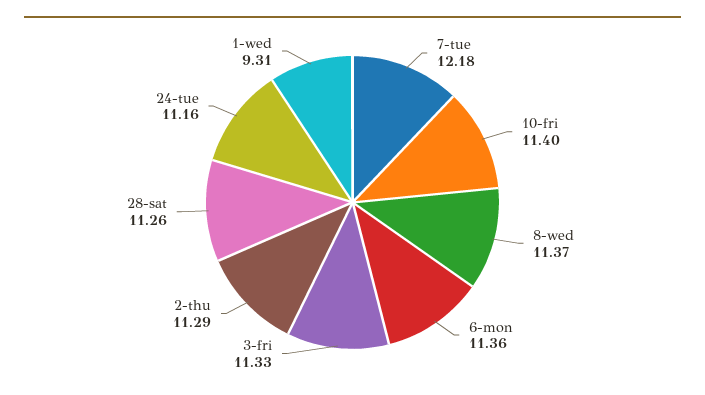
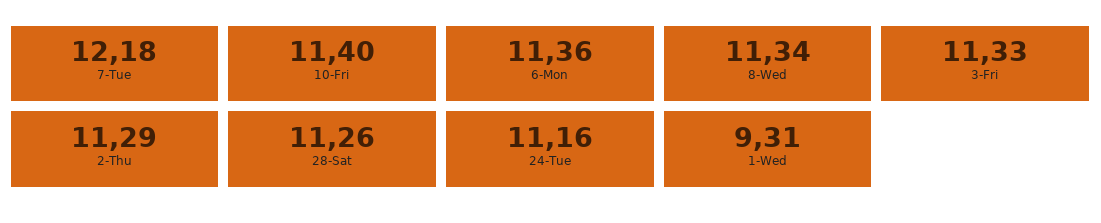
  {
    "7-tue": 12.18,
    "10-fri": 11.4,
-   "8-wed": 11.37,
+   "8-wed": 11.34,
    "6-mon": 11.36,
    "3-fri": 11.33,
    "2-thu": 11.29,
    "28-sat": 11.26,
    "24-tue": 11.16,
    "1-wed": 9.31
  }

